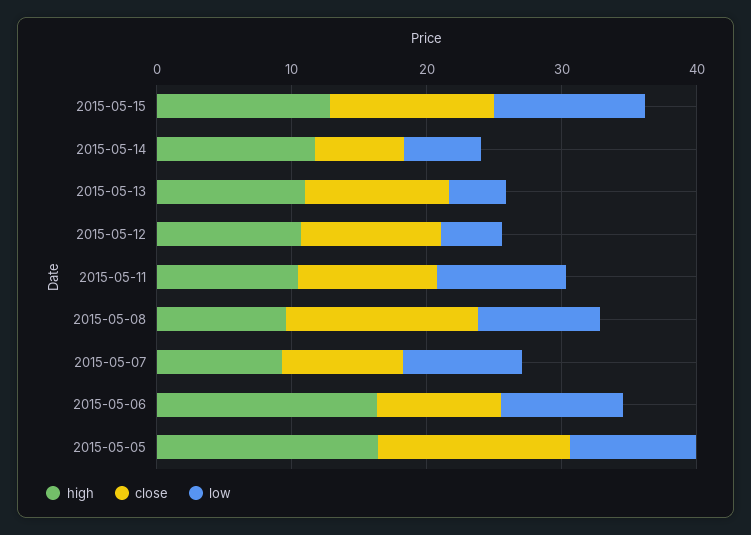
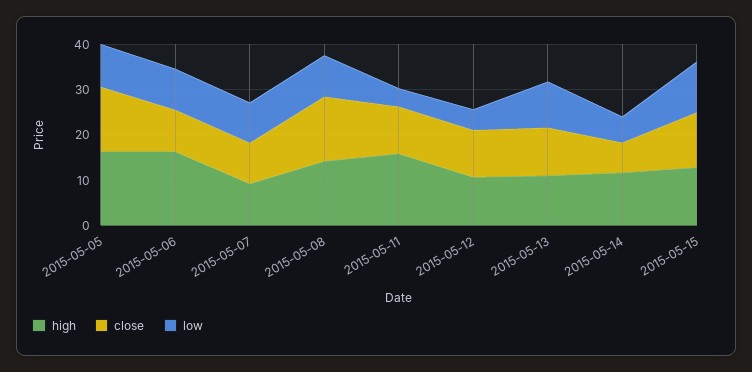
  {
    "high": {
      "2015-05-15": 12,
      "2015-05-14": 12,
      "2015-05-13": 10,
      "2015-05-12": 10,
-     "2015-05-11": 10,
+     "2015-05-11": 16,
-     "2015-05-08": 10,
+     "2015-05-08": 14,
      "2015-05-07": 10,
      "2015-05-06": 16,
      "2015-05-05": 16
    },
    "close": {
      "2015-05-15": 12,
      "2015-05-14": 6,
      "2015-05-13": 10,
      "2015-05-12": 10,
      "2015-05-11": 10,
      "2015-05-08": 14,
      "2015-05-07": 8,
      "2015-05-06": 10,
      "2015-05-05": 14
    },
    "low": {
      "2015-05-15": 12,
      "2015-05-14": 6,
-     "2015-05-13": 4,
+     "2015-05-13": 10,
      "2015-05-12": 4,
-     "2015-05-11": 10,
+     "2015-05-11": 4,
      "2015-05-08": 10,
      "2015-05-07": 8,
      "2015-05-06": 10,
      "2015-05-05": 10
    }
  }

